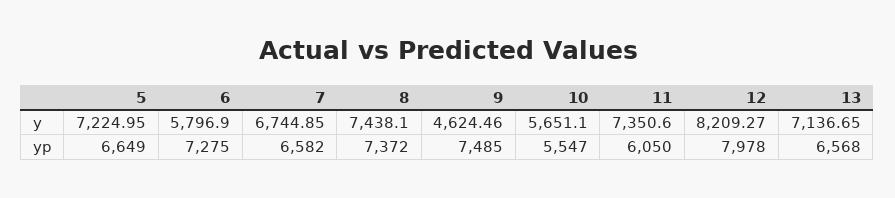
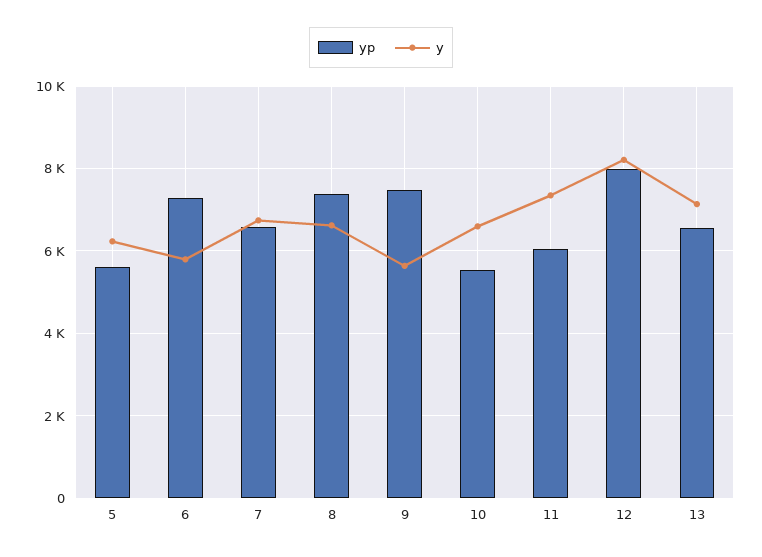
  {
    "y": {
-     "5": 7224.95,
+     "5": 6200,
      "6": 5796.9,
      "7": 6744.85,
-     "8": 7438.1,
+     "8": 6600,
-     "9": 4624.46,
+     "9": 5600,
-     "10": 5651.1,
+     "10": 6600,
      "11": 7350.6,
      "12": 8209.27,
      "13": 7136.65
    },
    "yp": {
-     "5": 6649,
+     "5": 5600,
      "6": 7275,
      "7": 6582,
      "8": 7372,
      "9": 7485,
      "10": 5547,
      "11": 6050,
      "12": 7978,
      "13": 6568
    }
  }

